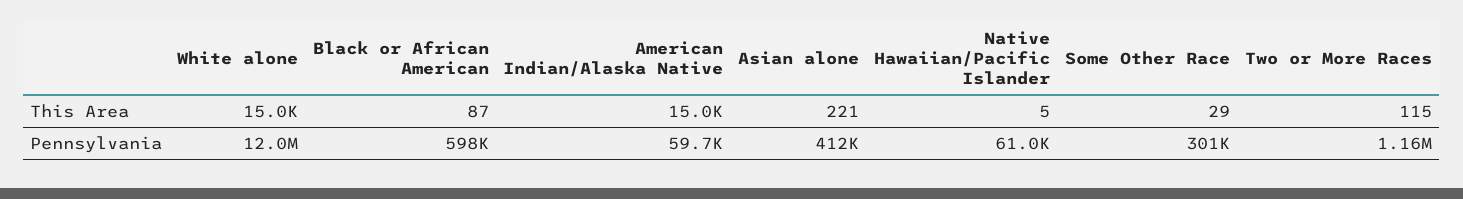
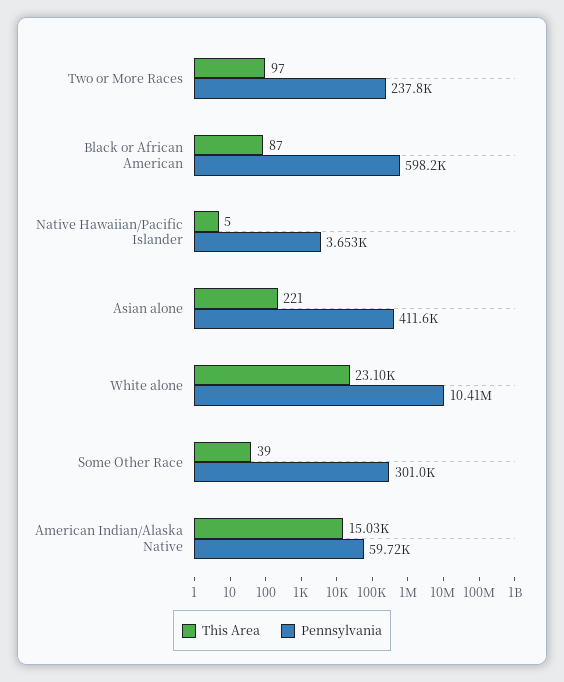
  {
    "This Area": {
-     "White alone": 15000,
+     "White alone": 23100,
      "Black or African American": 87,
      "American Indian/Alaska Native": 15030,
      "Asian alone": 221,
      "Native Hawaiian/Pacific Islander": 5,
-     "Some Other Race": 29,
+     "Some Other Race": 39,
-     "Two or More Races": 115
+     "Two or More Races": 97
    },
    "Pennsylvania": {
-     "White alone": 12000000,
+     "White alone": 10410000,
      "Black or African American": 598200,
      "American Indian/Alaska Native": 59720,
      "Asian alone": 411600,
-     "Native Hawaiian/Pacific Islander": 61000,
+     "Native Hawaiian/Pacific Islander": 3653,
      "Some Other Race": 301000,
-     "Two or More Races": 1160000
+     "Two or More Races": 237800
    }
  }

